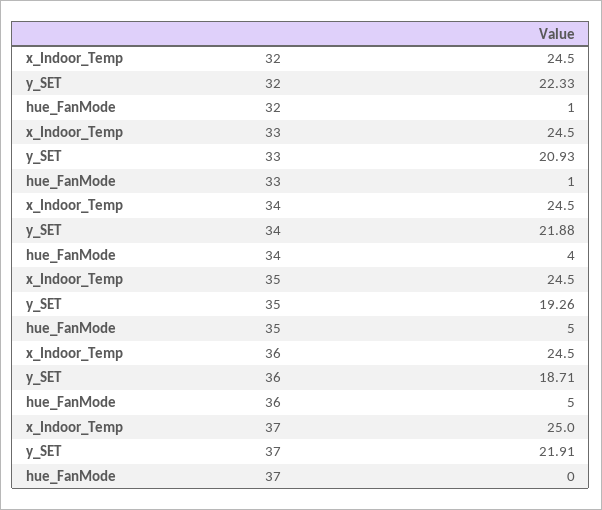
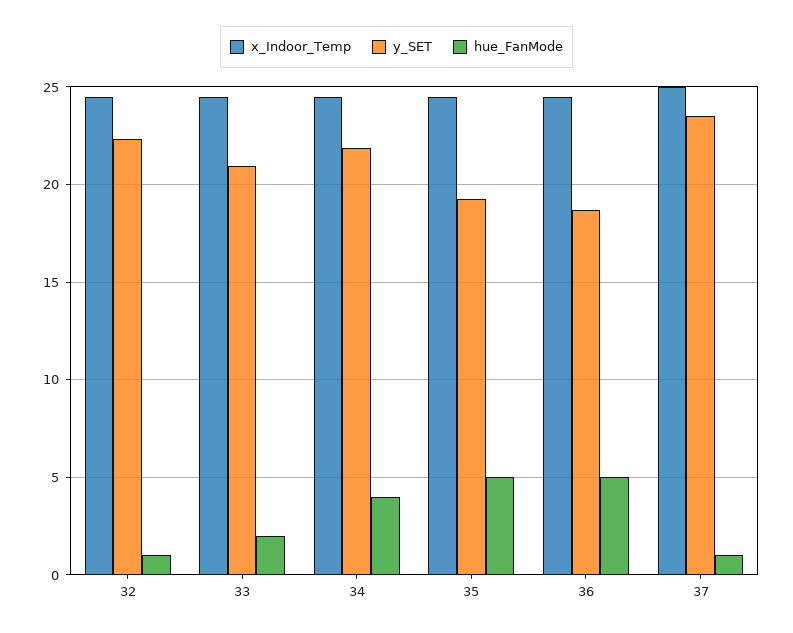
  {
    "x_Indoor_Temp": {
      "32": 24.5,
      "33": 24.5,
      "34": 24.5,
      "35": 24.5,
      "36": 24.5,
      "37": 25
    },
    "y_SET": {
      "32": 22.33,
      "33": 20.93,
      "34": 21.88,
      "35": 19.26,
      "36": 18.71,
-     "37": 21.91
+     "37": 23.5
    },
    "hue_FanMode": {
      "32": 1,
-     "33": 1,
+     "33": 2,
      "34": 4,
      "35": 5,
      "36": 5,
-     "37": 0
+     "37": 1
    }
  }

